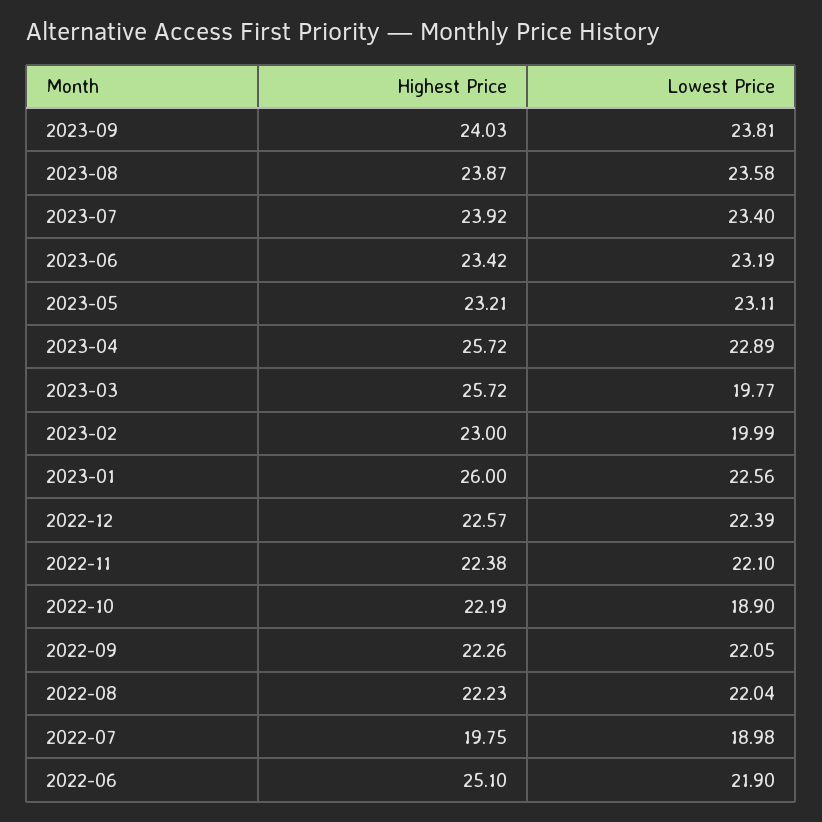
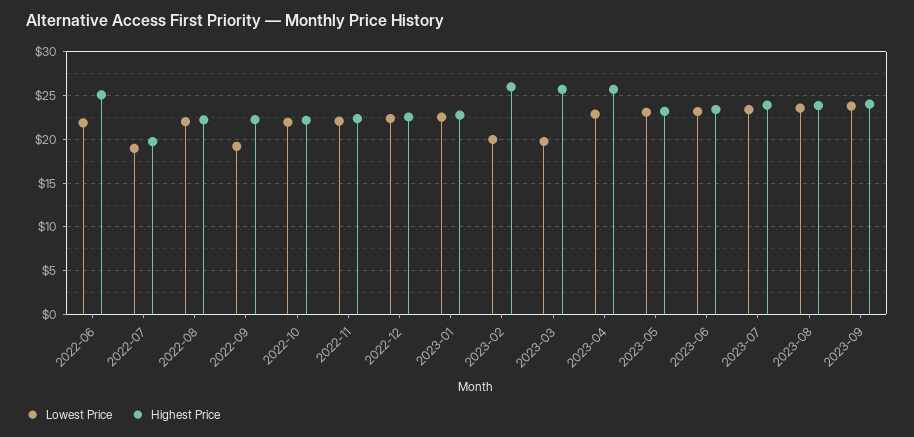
  {
    "Highest Price": {
      "2023-09": 24.03,
      "2023-08": 23.87,
      "2023-07": 23.92,
      "2023-06": 23.42,
      "2023-05": 23.21,
      "2023-04": 25.72,
      "2023-03": 25.72,
-     "2023-02": 23,
+     "2023-02": 26,
-     "2023-01": 26,
+     "2023-01": 23,
      "2022-12": 22.57,
      "2022-11": 22.38,
      "2022-10": 22.19,
      "2022-09": 22.26,
      "2022-08": 22.23,
      "2022-07": 19.75,
      "2022-06": 25.1
    },
    "Lowest Price": {
      "2023-09": 23.81,
      "2023-08": 23.58,
      "2023-07": 23.4,
      "2023-06": 23.19,
      "2023-05": 23.11,
      "2023-04": 22.89,
      "2023-03": 19.77,
      "2023-02": 19.99,
      "2023-01": 22.56,
      "2022-12": 22.39,
      "2022-11": 22.1,
-     "2022-10": 18.9,
+     "2022-10": 22,
-     "2022-09": 22.05,
+     "2022-09": 19,
      "2022-08": 22.04,
      "2022-07": 18.98,
      "2022-06": 21.9
    }
  }

